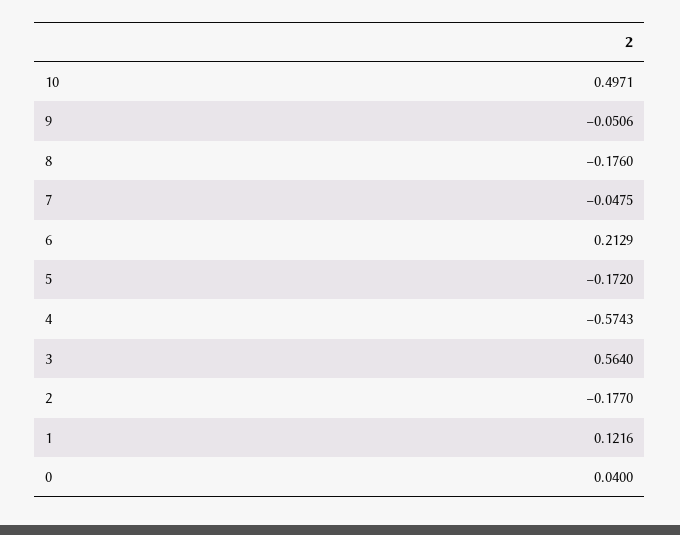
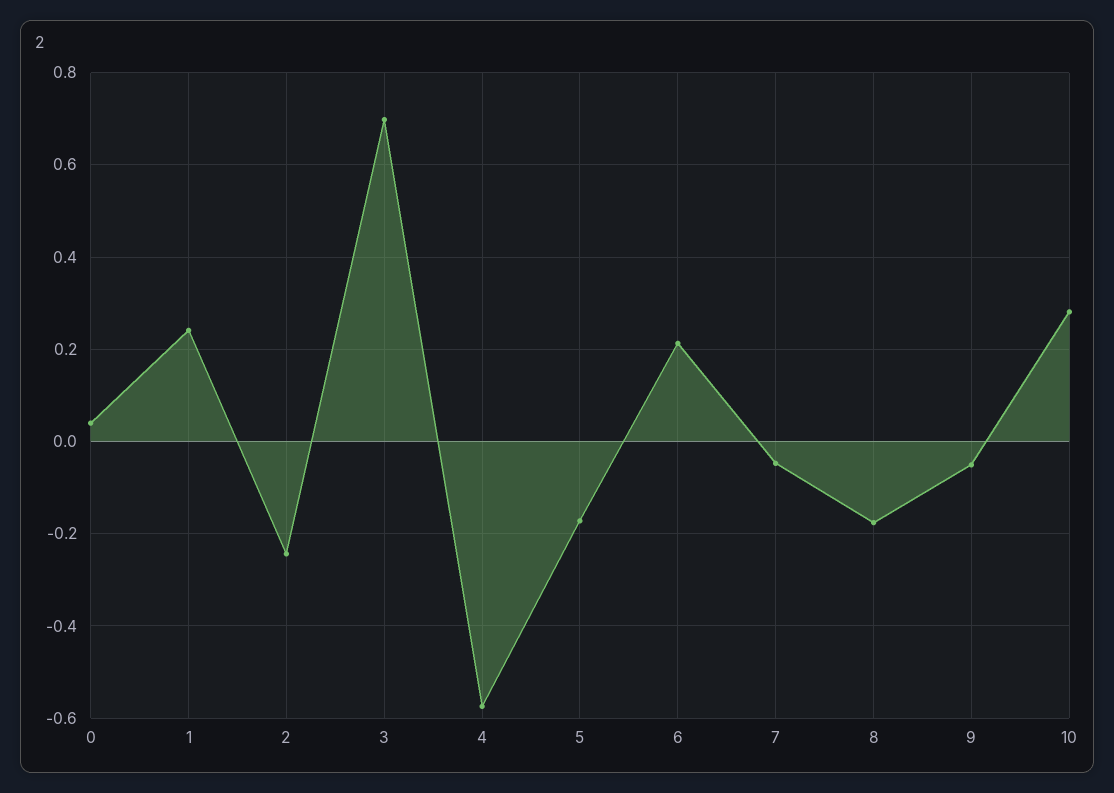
  {
-   "10": 0.4971,
+   "10": 0.28,
    "9": -0.0506,
    "8": -0.176,
    "7": -0.0475,
    "6": 0.2129,
    "5": -0.172,
    "4": -0.5743,
-   "3": 0.564,
+   "3": 0.7,
-   "2": -0.177,
+   "2": -0.24,
-   "1": 0.1216,
+   "1": 0.24,
    "0": 0.04
  }

